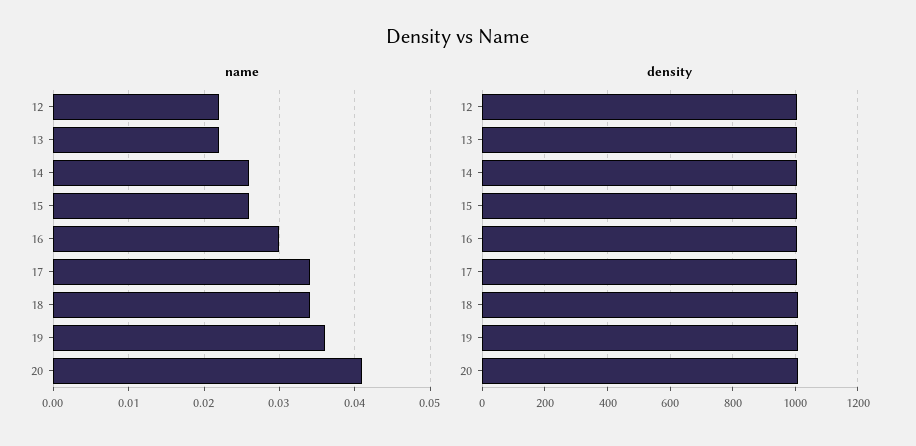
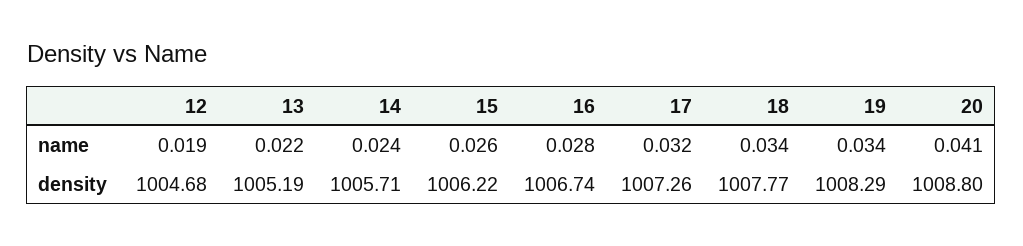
  {
    "name": {
-     "12": 0.022,
+     "12": 0.019,
      "13": 0.022,
-     "14": 0.026,
+     "14": 0.024,
      "15": 0.026,
-     "16": 0.03,
+     "16": 0.028,
-     "17": 0.034,
+     "17": 0.032,
      "18": 0.034,
-     "19": 0.036,
+     "19": 0.034,
      "20": 0.041
    },
    "density": {
      "12": 1004.68,
      "13": 1005.19,
      "14": 1005.71,
      "15": 1006.22,
      "16": 1006.74,
      "17": 1007.26,
      "18": 1007.77,
      "19": 1008.29,
      "20": 1008.8
    }
  }

